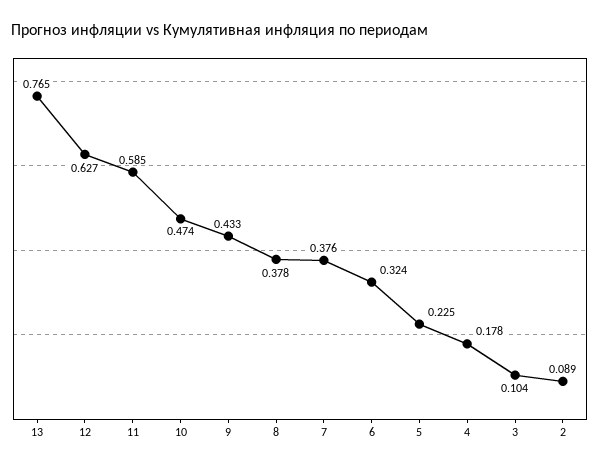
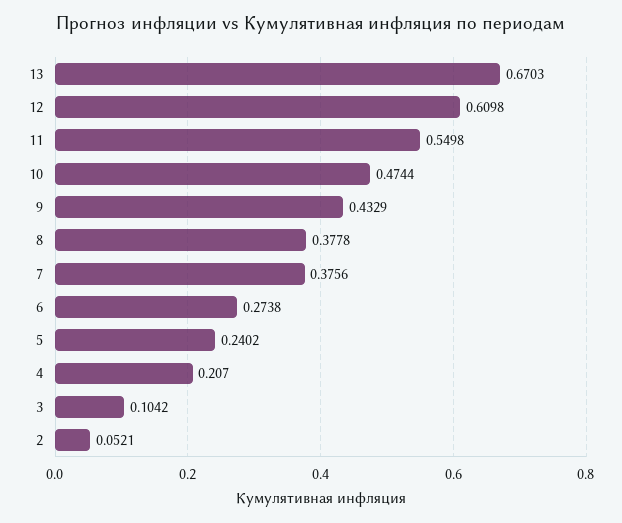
  {
-   "13": 0.765,
+   "13": 0.6703,
-   "12": 0.627,
+   "12": 0.6098,
-   "11": 0.585,
+   "11": 0.5498,
    "10": 0.4744,
    "9": 0.4329,
    "8": 0.3778,
    "7": 0.3756,
-   "6": 0.324,
+   "6": 0.2738,
-   "5": 0.225,
+   "5": 0.2402,
-   "4": 0.178,
+   "4": 0.207,
    "3": 0.1042,
-   "2": 0.089
+   "2": 0.0521
  }

